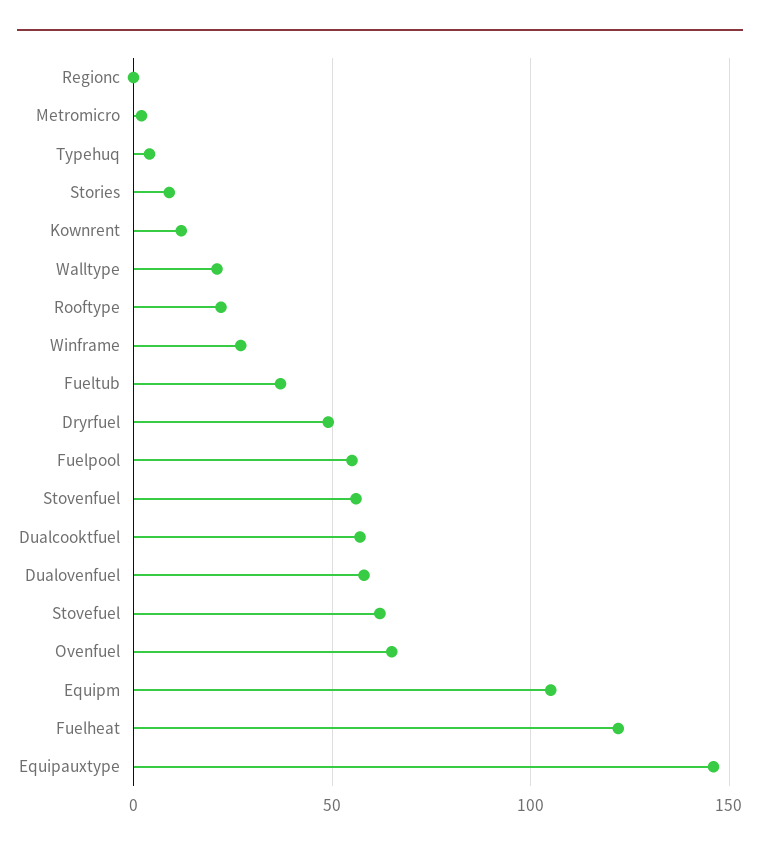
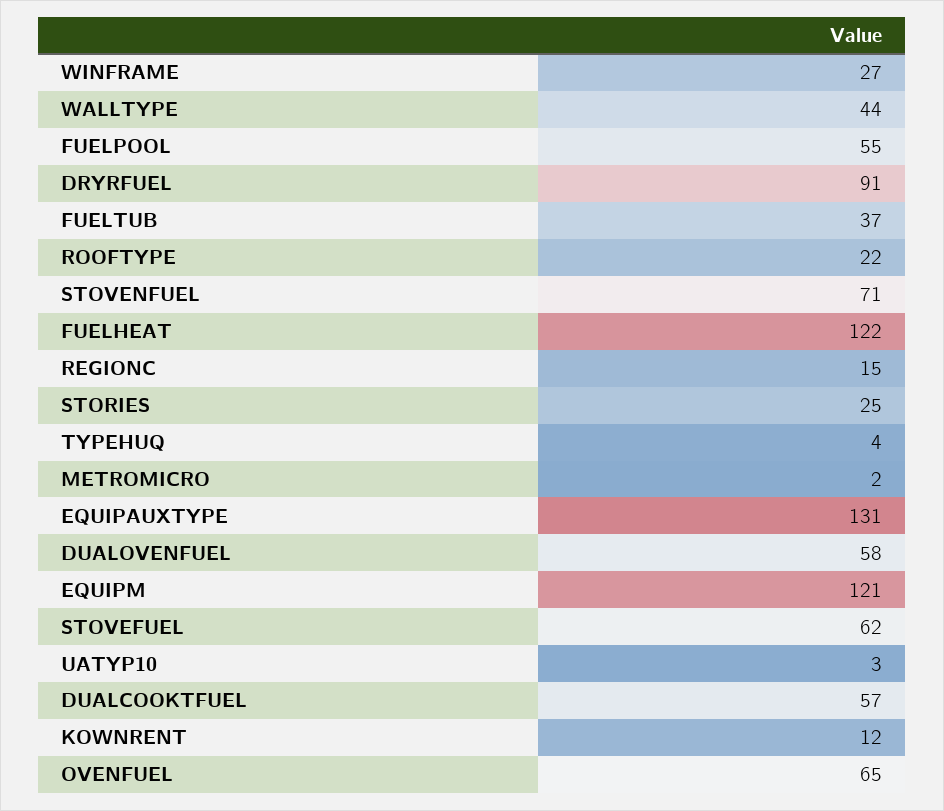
  {
-   "Regionc": 0,
+   "Regionc": 15,
    "Metromicro": 2,
    "Typehuq": 4,
-   "Stories": 10,
+   "Stories": 25,
    "Kownrent": 12,
-   "Walltype": 20,
+   "Walltype": 44,
    "Rooftype": 22,
    "Winframe": 27,
    "Fueltub": 37,
-   "Dryrfuel": 50,
+   "Dryrfuel": 91,
    "Fuelpool": 55,
-   "Stovenfuel": 55,
+   "Stovenfuel": 71,
    "Dualcooktfuel": 57,
    "Dualovenfuel": 58,
    "Stovefuel": 62,
    "Ovenfuel": 65,
-   "Equipm": 105,
+   "Equipm": 121,
    "Fuelheat": 122,
-   "Equipauxtype": 145
+   "Equipauxtype": 131,
+   "UATYP10": 3
  }

